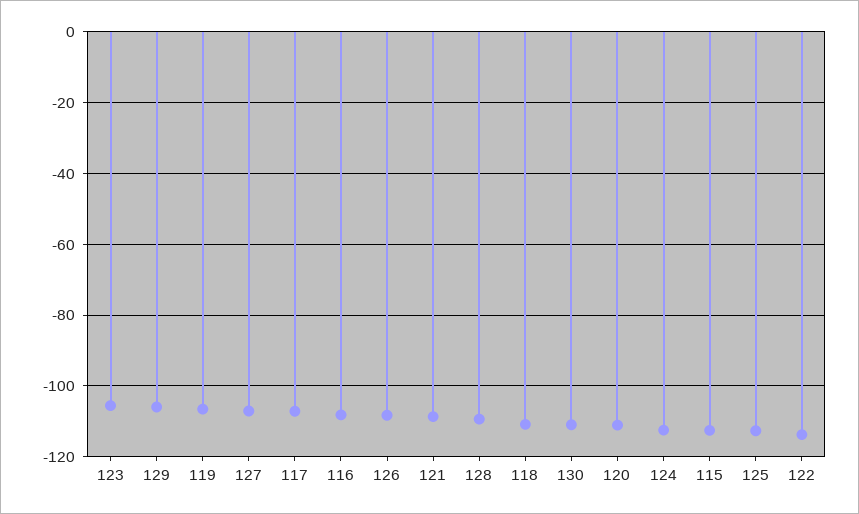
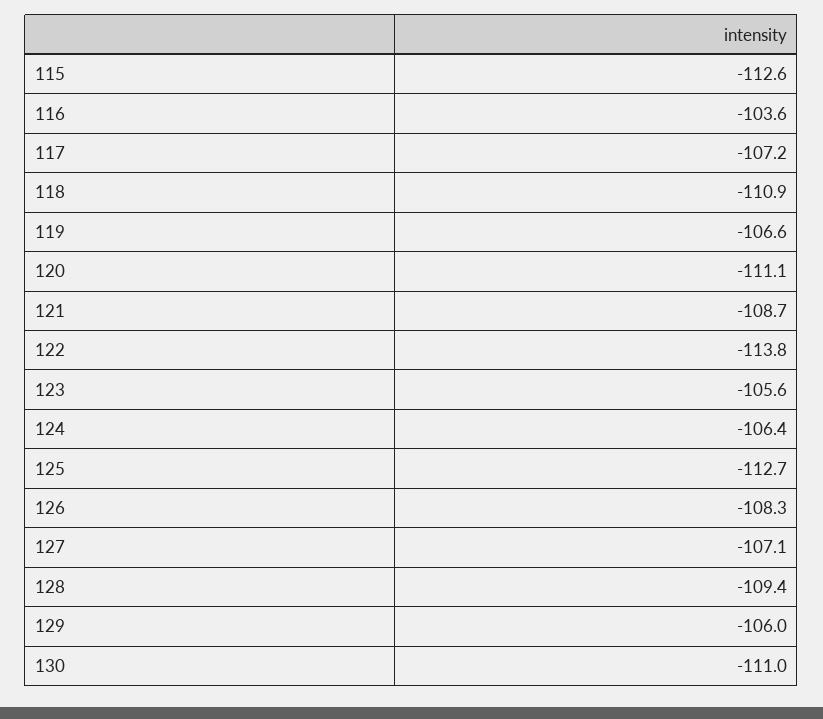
  {
    "123": -105.6,
    "129": -106,
    "119": -106.6,
    "127": -107.1,
    "117": -107.2,
-   "116": -108,
+   "116": -103.6,
    "126": -108.3,
    "121": -108.7,
    "128": -109.4,
    "118": -110.9,
    "130": -111,
    "120": -111.1,
-   "124": -112,
+   "124": -106.4,
    "115": -112.6,
    "125": -112.7,
    "122": -113.8
  }

